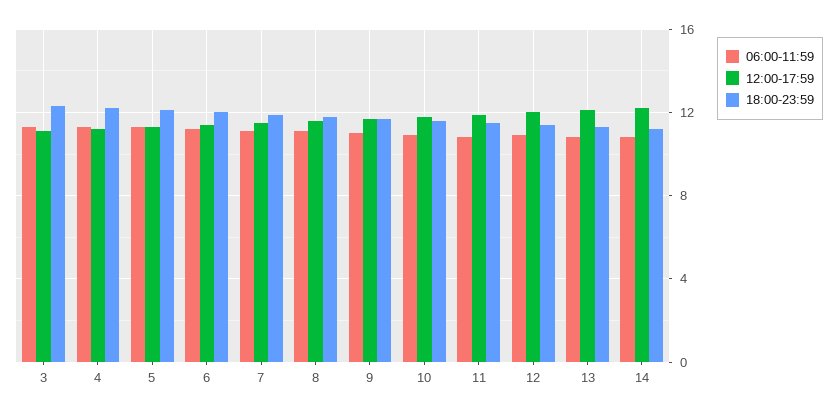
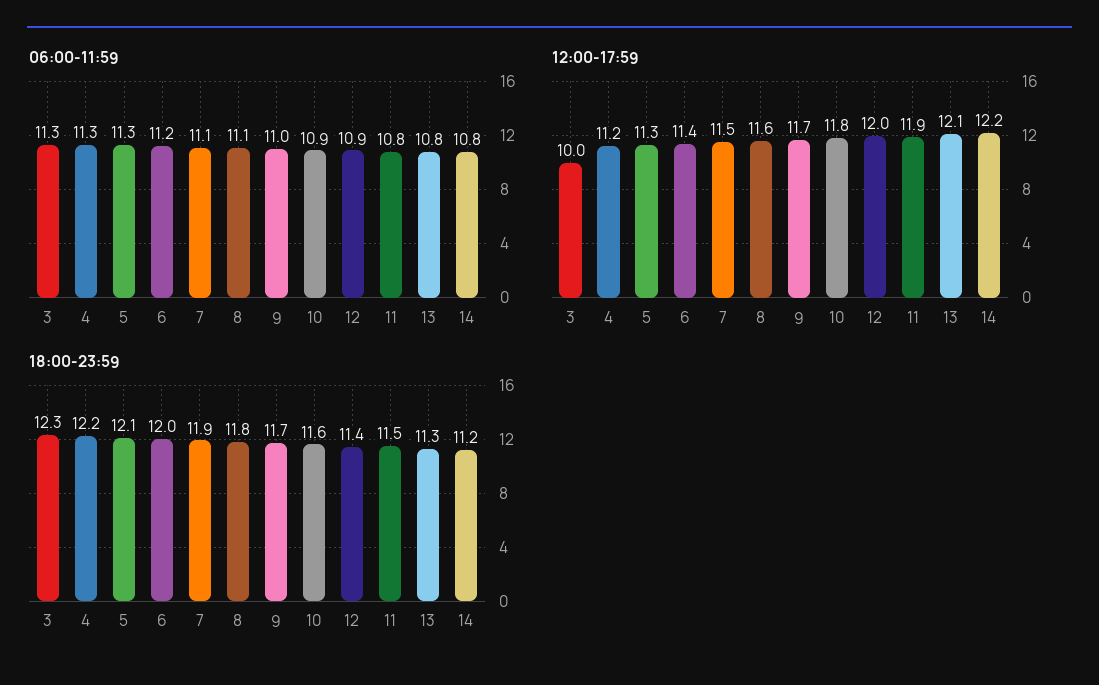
  {
    "06:00-11:59": {
      "3": 11.3,
      "4": 11.3,
      "5": 11.3,
      "6": 11.2,
      "7": 11.1,
      "8": 11.1,
      "9": 11,
      "10": 10.9,
      "11": 10.8,
      "12": 10.9,
      "13": 10.8,
      "14": 10.8
    },
    "12:00-17:59": {
-     "3": 11,
+     "3": 10,
      "4": 11.2,
      "5": 11.3,
      "6": 11.4,
      "7": 11.5,
      "8": 11.6,
      "9": 11.7,
      "10": 11.8,
      "11": 11.9,
      "12": 12,
      "13": 12.1,
      "14": 12.2
    },
    "18:00-23:59": {
      "3": 12.3,
      "4": 12.2,
      "5": 12.1,
      "6": 12,
      "7": 11.9,
      "8": 11.8,
      "9": 11.7,
      "10": 11.6,
      "11": 11.5,
      "12": 11.4,
      "13": 11.3,
      "14": 11.2
    }
  }

